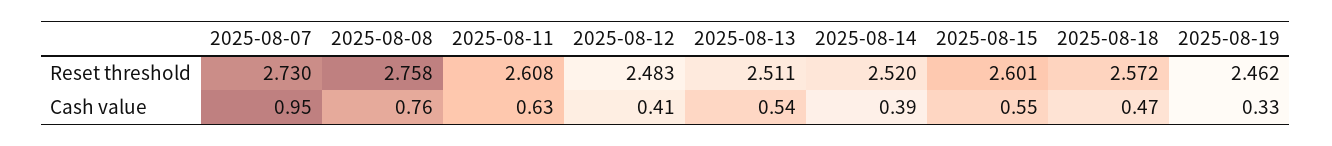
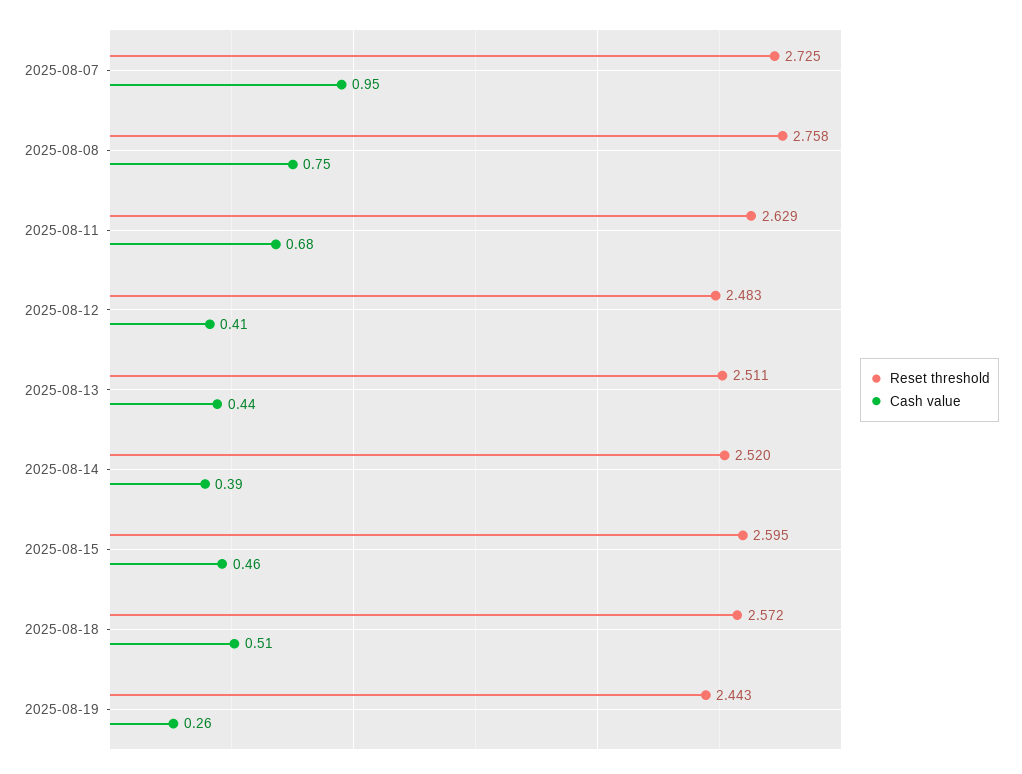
  {
    "Reset threshold": {
-     "2025-08-07": 2.73,
+     "2025-08-07": 2.725,
      "2025-08-08": 2.758,
-     "2025-08-11": 2.608,
+     "2025-08-11": 2.629,
      "2025-08-12": 2.483,
      "2025-08-13": 2.511,
      "2025-08-14": 2.52,
-     "2025-08-15": 2.601,
+     "2025-08-15": 2.595,
      "2025-08-18": 2.572,
-     "2025-08-19": 2.462
+     "2025-08-19": 2.443
    },
    "Cash value": {
      "2025-08-07": 0.95,
-     "2025-08-08": 0.76,
+     "2025-08-08": 0.75,
-     "2025-08-11": 0.63,
+     "2025-08-11": 0.68,
      "2025-08-12": 0.41,
-     "2025-08-13": 0.54,
+     "2025-08-13": 0.44,
      "2025-08-14": 0.39,
-     "2025-08-15": 0.55,
+     "2025-08-15": 0.46,
-     "2025-08-18": 0.47,
+     "2025-08-18": 0.51,
-     "2025-08-19": 0.33
+     "2025-08-19": 0.26
    }
  }

